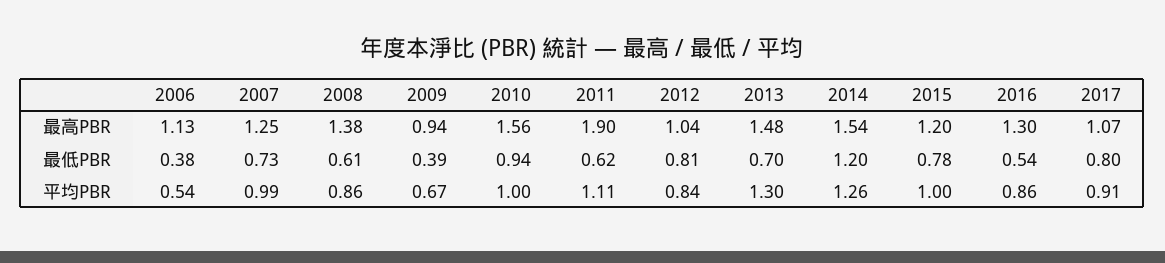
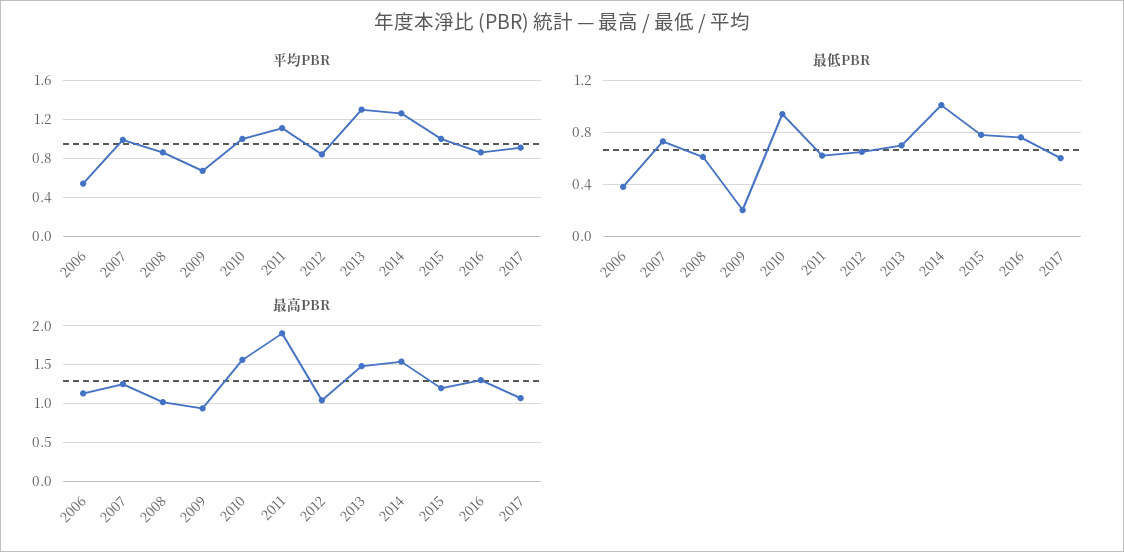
  {
    "最高PBR": {
      "2006": 1.13,
      "2007": 1.25,
-     "2008": 1.38,
+     "2008": 1,
      "2009": 0.94,
      "2010": 1.56,
      "2011": 1.9,
      "2012": 1.04,
      "2013": 1.48,
      "2014": 1.54,
      "2015": 1.2,
      "2016": 1.3,
      "2017": 1.07
    },
    "最低PBR": {
      "2006": 0.38,
      "2007": 0.73,
      "2008": 0.61,
-     "2009": 0.39,
+     "2009": 0.2,
      "2010": 0.94,
      "2011": 0.62,
-     "2012": 0.81,
+     "2012": 0.65,
      "2013": 0.7,
-     "2014": 1.2,
+     "2014": 1,
      "2015": 0.78,
-     "2016": 0.54,
+     "2016": 0.75,
-     "2017": 0.8
+     "2017": 0.6
    },
    "平均PBR": {
      "2006": 0.54,
      "2007": 0.99,
      "2008": 0.86,
      "2009": 0.67,
      "2010": 1,
      "2011": 1.11,
      "2012": 0.84,
      "2013": 1.3,
      "2014": 1.26,
      "2015": 1,
      "2016": 0.86,
      "2017": 0.91
    }
  }

